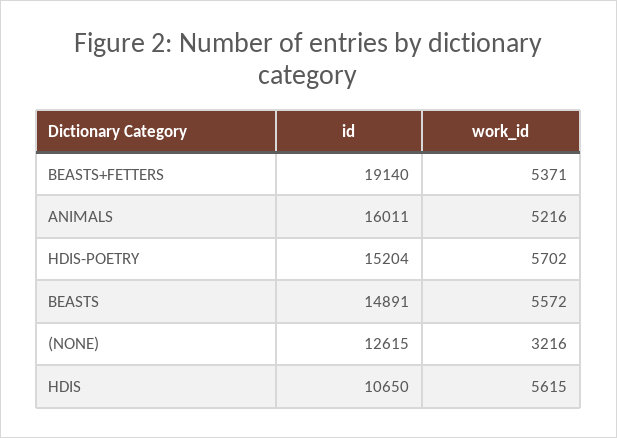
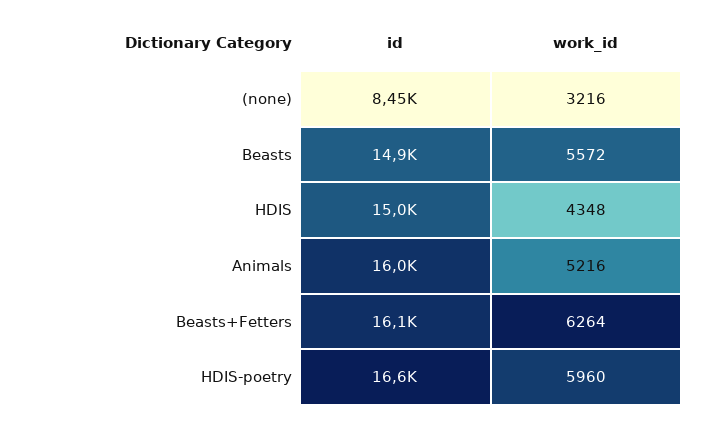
  {
    "id": {
-     "BEASTS+FETTERS": 19140,
+     "BEASTS+FETTERS": 16100,
      "ANIMALS": 16011,
-     "HDIS-POETRY": 15204,
+     "HDIS-POETRY": 16600,
      "BEASTS": 14891,
-     "(NONE)": 12615,
+     "(NONE)": 8450,
-     "HDIS": 10650
+     "HDIS": 15000
    },
    "work_id": {
-     "BEASTS+FETTERS": 5371,
+     "BEASTS+FETTERS": 6264,
      "ANIMALS": 5216,
-     "HDIS-POETRY": 5702,
+     "HDIS-POETRY": 5960,
      "BEASTS": 5572,
      "(NONE)": 3216,
-     "HDIS": 5615
+     "HDIS": 4348
    }
  }

